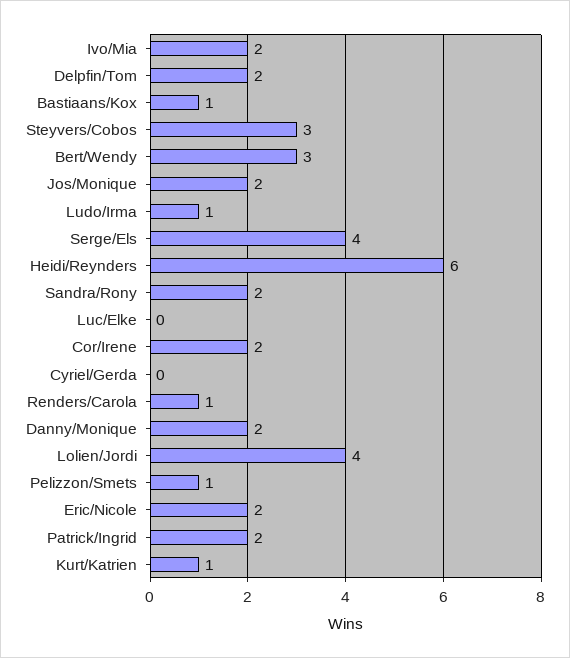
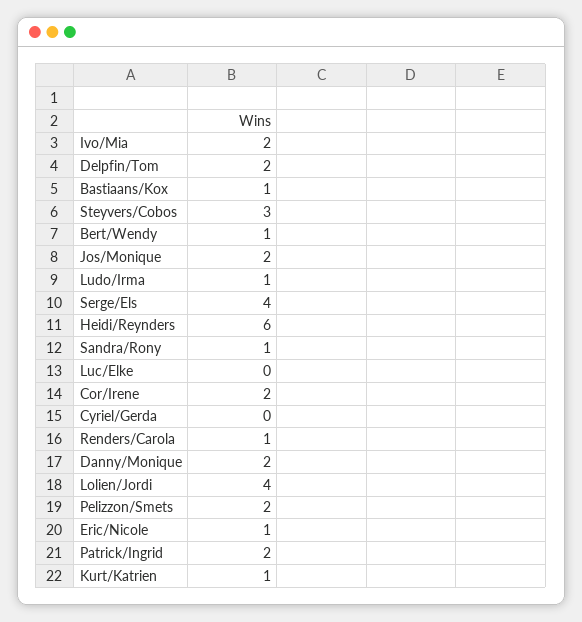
  {
    "Ivo/Mia": 2,
    "Delpfin/Tom": 2,
    "Bastiaans/Kox": 1,
    "Steyvers/Cobos": 3,
-   "Bert/Wendy": 3,
+   "Bert/Wendy": 1,
    "Jos/Monique": 2,
    "Ludo/Irma": 1,
    "Serge/Els": 4,
    "Heidi/Reynders": 6,
-   "Sandra/Rony": 2,
+   "Sandra/Rony": 1,
    "Luc/Elke": 0,
    "Cor/Irene": 2,
    "Cyriel/Gerda": 0,
    "Renders/Carola": 1,
    "Danny/Monique": 2,
    "Lolien/Jordi": 4,
-   "Pelizzon/Smets": 1,
+   "Pelizzon/Smets": 2,
-   "Eric/Nicole": 2,
+   "Eric/Nicole": 1,
    "Patrick/Ingrid": 2,
    "Kurt/Katrien": 1
  }

